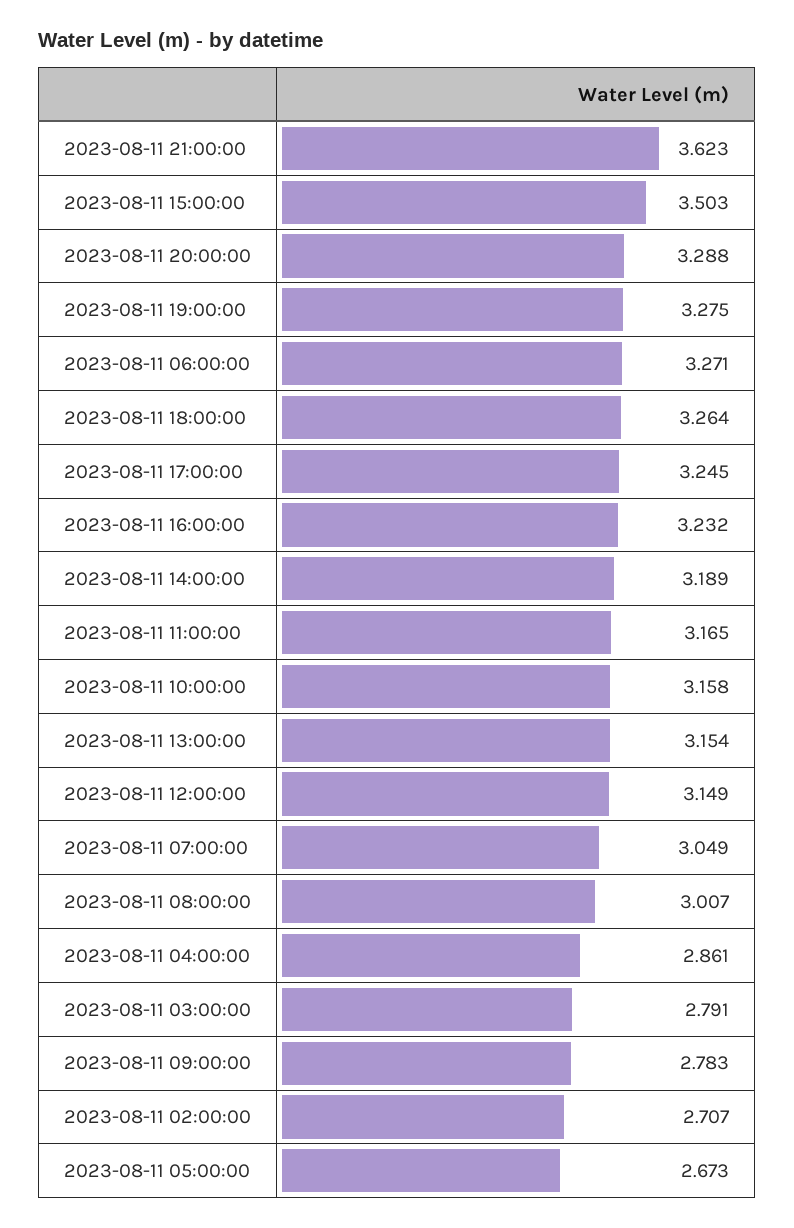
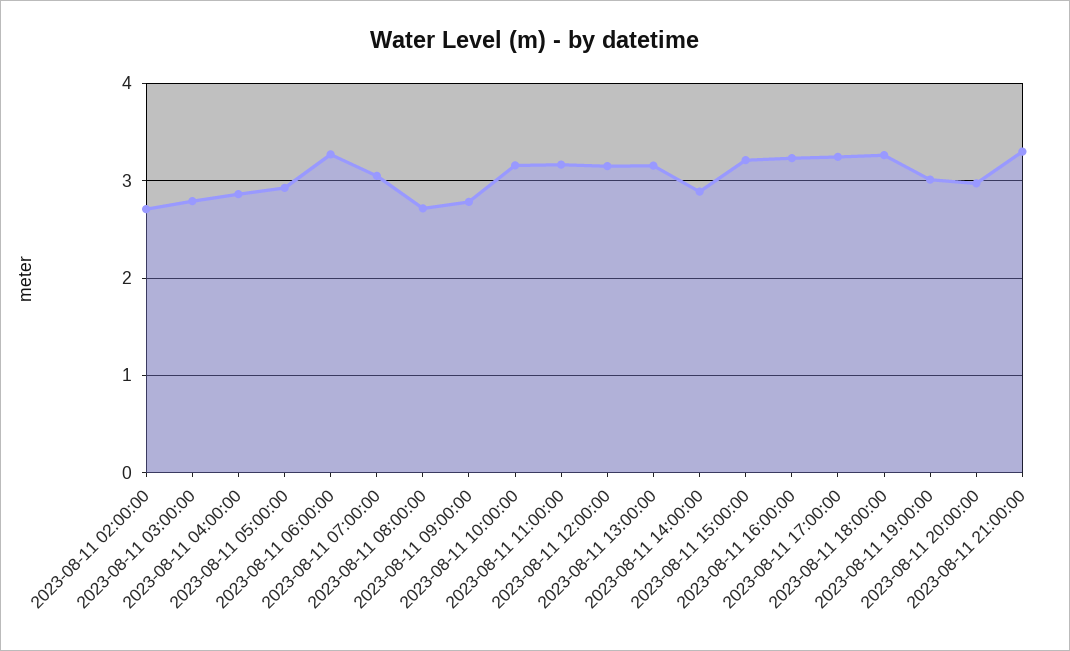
  {
-   "2023-08-11 21:00:00": 3.623,
+   "2023-08-11 21:00:00": 3.3,
-   "2023-08-11 15:00:00": 3.503,
+   "2023-08-11 15:00:00": 3.2,
-   "2023-08-11 20:00:00": 3.288,
+   "2023-08-11 20:00:00": 3,
-   "2023-08-11 19:00:00": 3.275,
+   "2023-08-11 19:00:00": 3,
    "2023-08-11 06:00:00": 3.271,
    "2023-08-11 18:00:00": 3.264,
    "2023-08-11 17:00:00": 3.245,
    "2023-08-11 16:00:00": 3.232,
-   "2023-08-11 14:00:00": 3.189,
+   "2023-08-11 14:00:00": 2.9,
    "2023-08-11 11:00:00": 3.165,
    "2023-08-11 10:00:00": 3.158,
    "2023-08-11 13:00:00": 3.154,
    "2023-08-11 12:00:00": 3.149,
    "2023-08-11 07:00:00": 3.049,
-   "2023-08-11 08:00:00": 3.007,
+   "2023-08-11 08:00:00": 2.7,
    "2023-08-11 04:00:00": 2.861,
    "2023-08-11 03:00:00": 2.791,
    "2023-08-11 09:00:00": 2.783,
    "2023-08-11 02:00:00": 2.707,
-   "2023-08-11 05:00:00": 2.673
+   "2023-08-11 05:00:00": 2.9
  }

